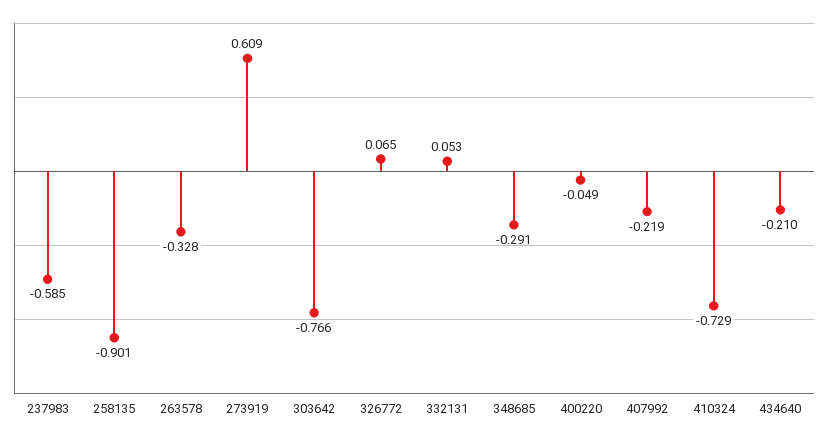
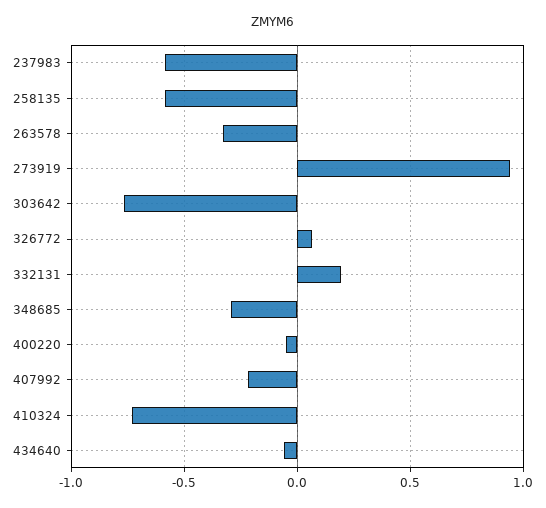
  {
    "237983": -0.585,
-   "258135": -0.901,
+   "258135": -0.6,
    "263578": -0.328,
-   "273919": 0.609,
+   "273919": 0.95,
    "303642": -0.766,
    "326772": 0.065,
-   "332131": 0.053,
+   "332131": 0.2,
    "348685": -0.291,
    "400220": -0.049,
    "407992": -0.219,
    "410324": -0.729,
-   "434640": -0.21
+   "434640": -0.05
  }

